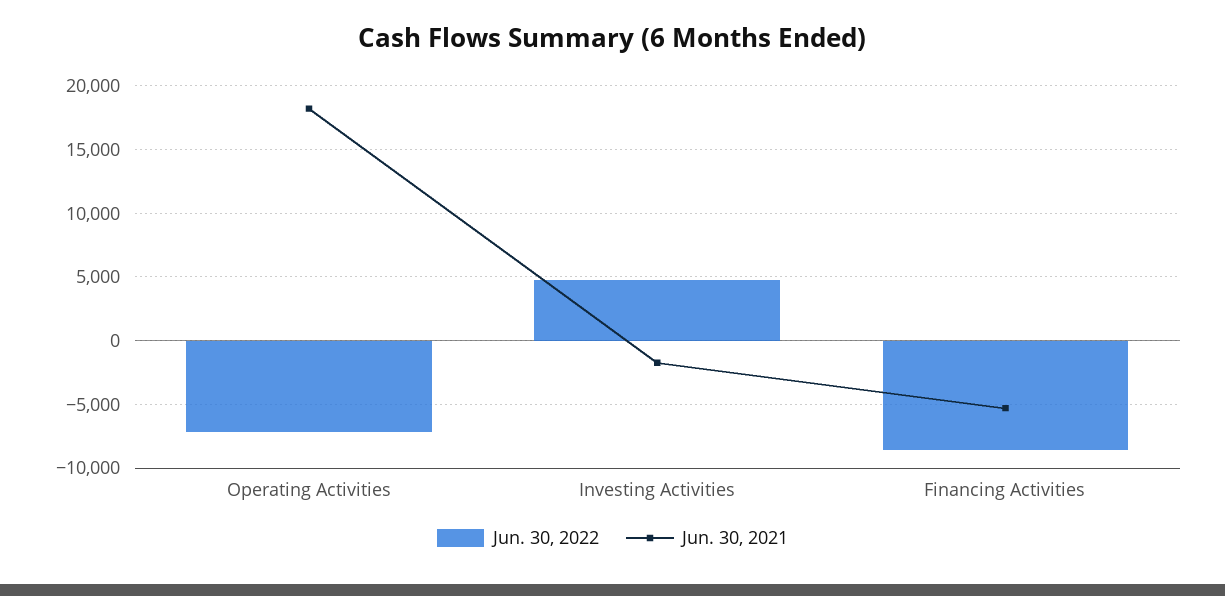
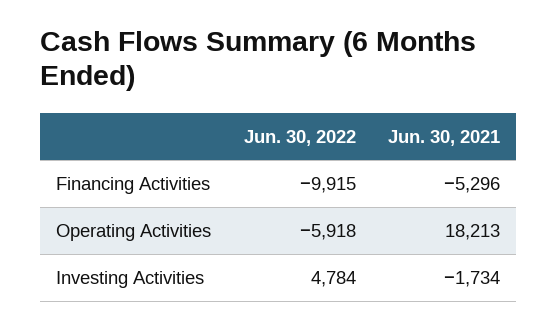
  {
    "Jun. 30, 2022": {
-     "Operating Activities": -7000,
+     "Operating Activities": -5918,
      "Investing Activities": 4784,
-     "Financing Activities": -8500
+     "Financing Activities": -9915
    },
    "Jun. 30, 2021": {
      "Operating Activities": 18213,
      "Investing Activities": -1734,
      "Financing Activities": -5296
    }
  }

